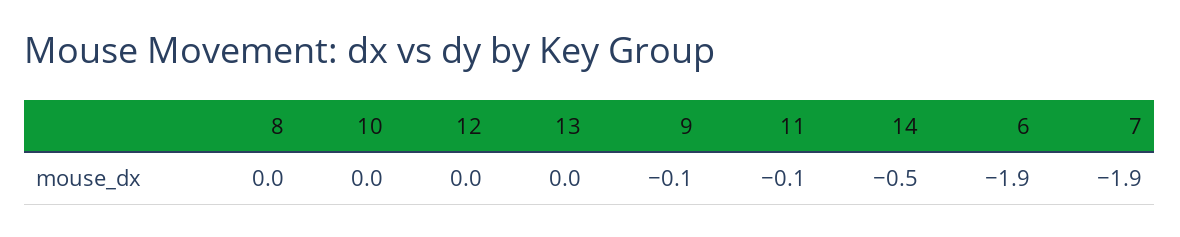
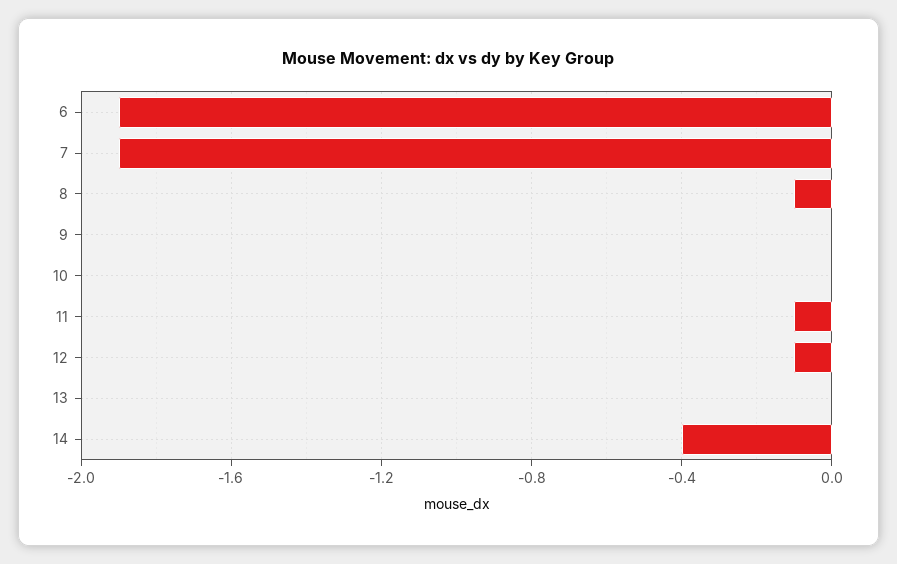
  {
-   "8": 0,
+   "8": -0.1,
    "10": 0,
-   "12": 0,
+   "12": -0.1,
    "13": 0,
-   "9": -0.1,
+   "9": 0,
    "11": -0.1,
-   "14": -0.5,
+   "14": -0.4,
    "6": -1.9,
    "7": -1.9
  }

